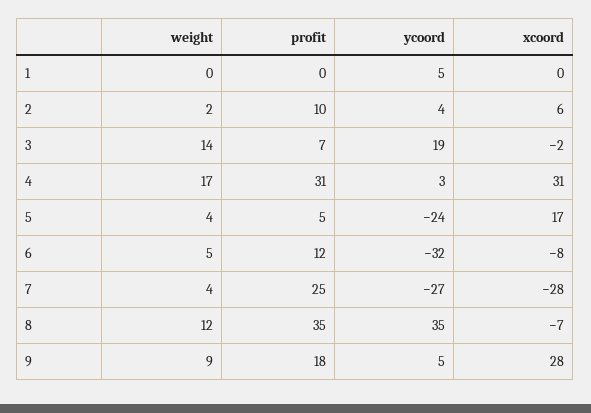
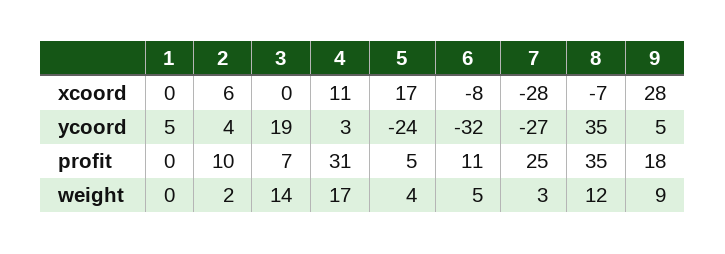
  {
    "weight": {
      "1": 0,
      "2": 2,
      "3": 14,
      "4": 17,
      "5": 4,
      "6": 5,
-     "7": 4,
+     "7": 3,
      "8": 12,
      "9": 9
    },
    "profit": {
      "1": 0,
      "2": 10,
      "3": 7,
      "4": 31,
      "5": 5,
-     "6": 12,
+     "6": 11,
      "7": 25,
      "8": 35,
      "9": 18
    },
    "ycoord": {
      "1": 5,
      "2": 4,
      "3": 19,
      "4": 3,
      "5": -24,
      "6": -32,
      "7": -27,
      "8": 35,
      "9": 5
    },
    "xcoord": {
      "1": 0,
      "2": 6,
-     "3": -2,
+     "3": 0,
-     "4": 31,
+     "4": 11,
      "5": 17,
      "6": -8,
      "7": -28,
      "8": -7,
      "9": 28
    }
  }

